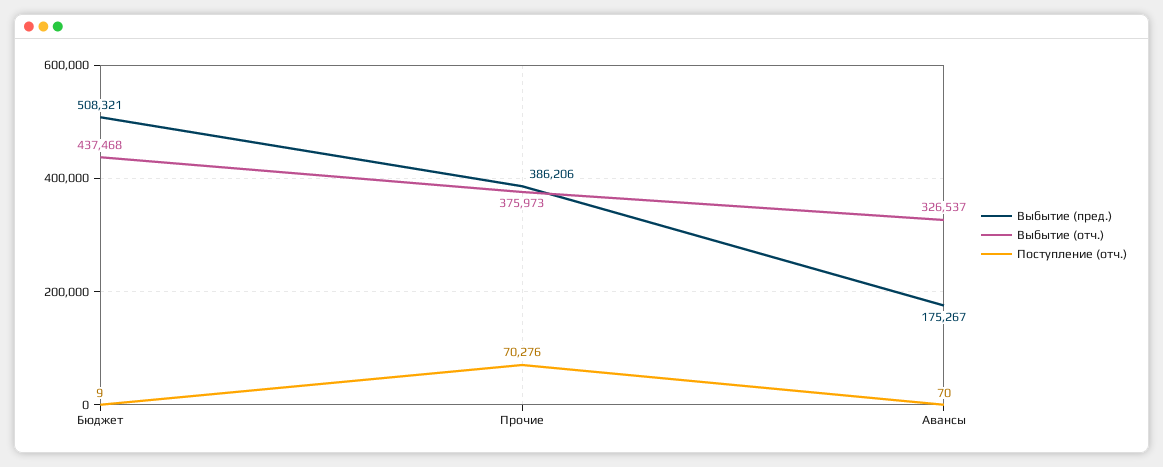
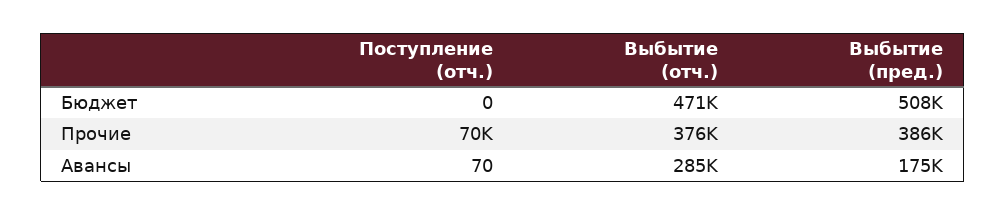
  {
    "Выбытие (пред.)": {
      "Бюджет": 508321,
      "Прочие": 386206,
      "Авансы": 175267
    },
    "Выбытие (отч.)": {
-     "Бюджет": 437468,
+     "Бюджет": 471000,
      "Прочие": 375973,
-     "Авансы": 326537
+     "Авансы": 285000
    },
    "Поступление (отч.)": {
-     "Бюджет": 9,
+     "Бюджет": 0,
      "Прочие": 70276,
      "Авансы": 70
    }
  }

